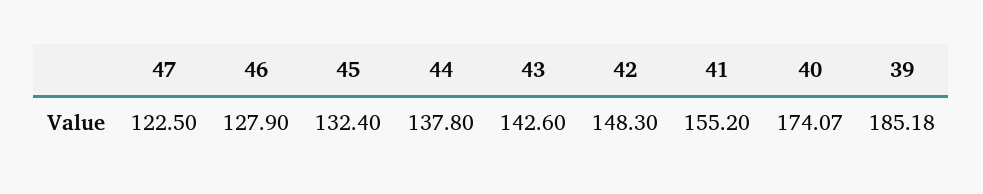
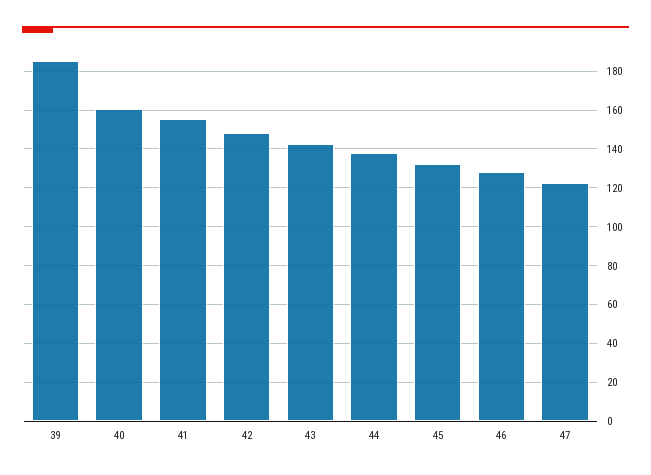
  {
    "47": 122.5,
    "46": 127.9,
    "45": 132.4,
    "44": 137.8,
    "43": 142.6,
    "42": 148.3,
    "41": 155.2,
-   "40": 174.07,
+   "40": 160,
    "39": 185.18
  }

